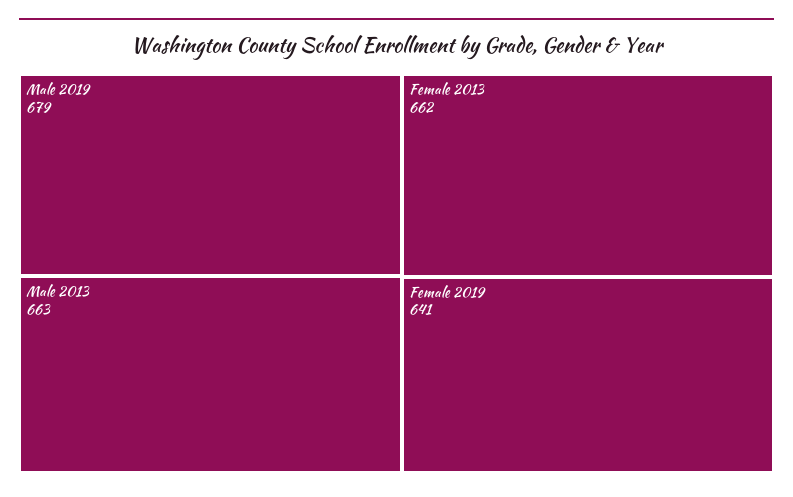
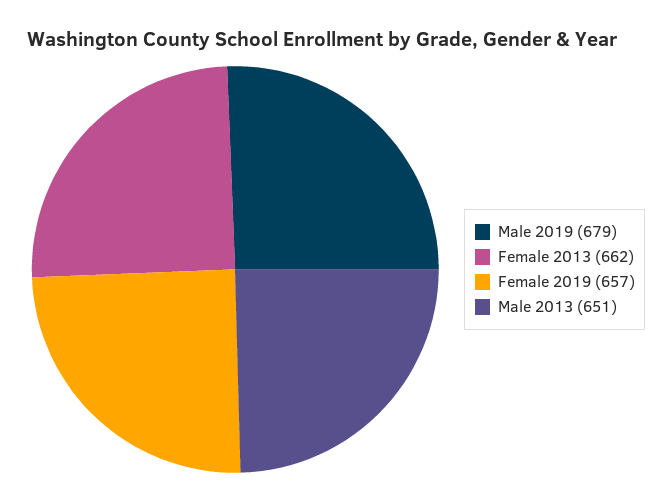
  {
    "Male 2019": 679,
-   "Male 2013": 663,
+   "Male 2013": 651,
    "Female 2013": 662,
-   "Female 2019": 641
+   "Female 2019": 657
  }

